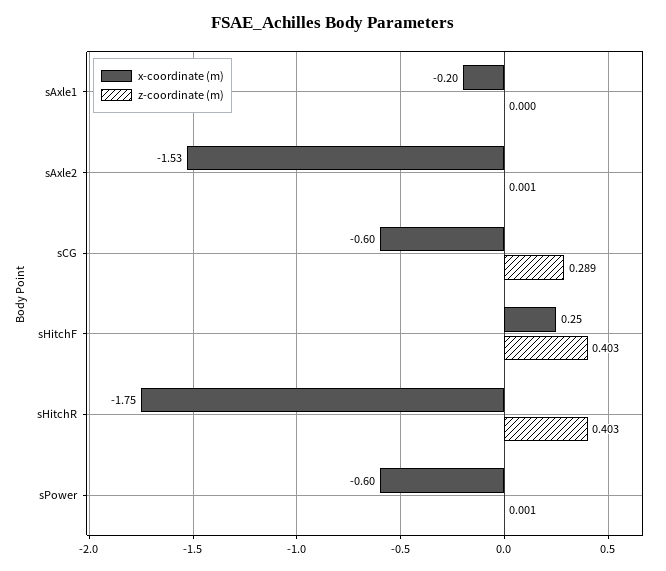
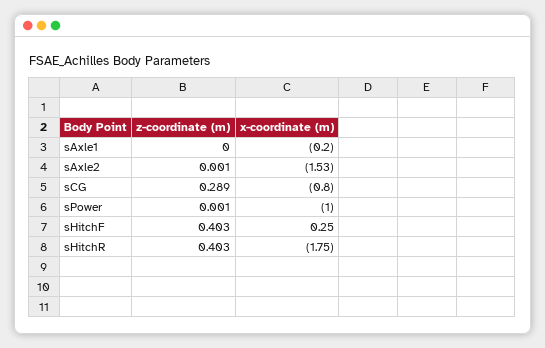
  {
    "x-coordinate (m)": {
      "sAxle1": -0.2,
      "sAxle2": -1.53,
-     "sCG": -0.6,
+     "sCG": -0.8,
      "sHitchF": 0.25,
      "sHitchR": -1.75,
-     "sPower": -0.6
+     "sPower": -1
    },
    "z-coordinate (m)": {
      "sAxle1": 0,
      "sAxle2": 0.001,
      "sCG": 0.289,
      "sHitchF": 0.403,
      "sHitchR": 0.403,
      "sPower": 0.001
    }
  }

